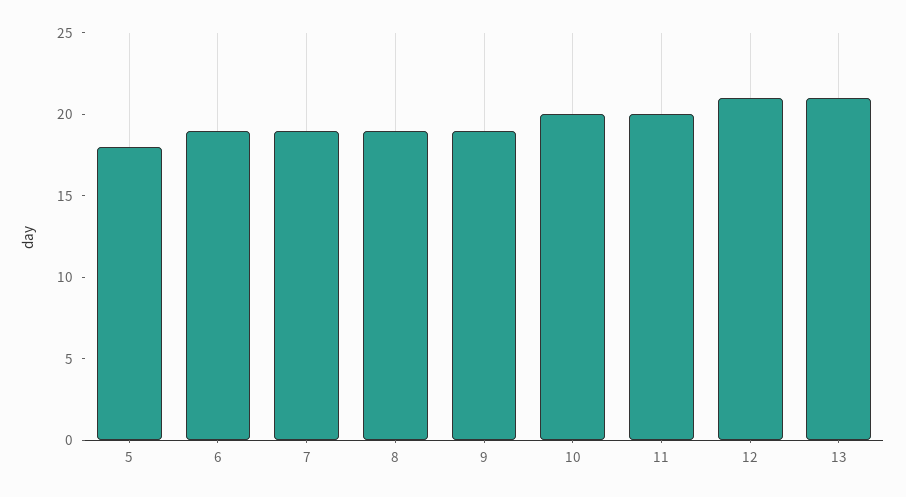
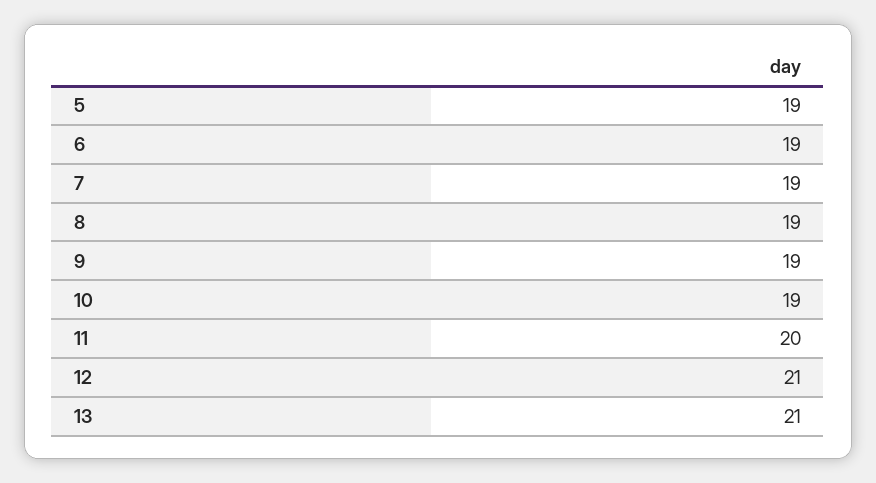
  {
-   "5": 18,
+   "5": 19,
    "6": 19,
    "7": 19,
    "8": 19,
    "9": 19,
-   "10": 20,
+   "10": 19,
    "11": 20,
    "12": 21,
    "13": 21
  }

